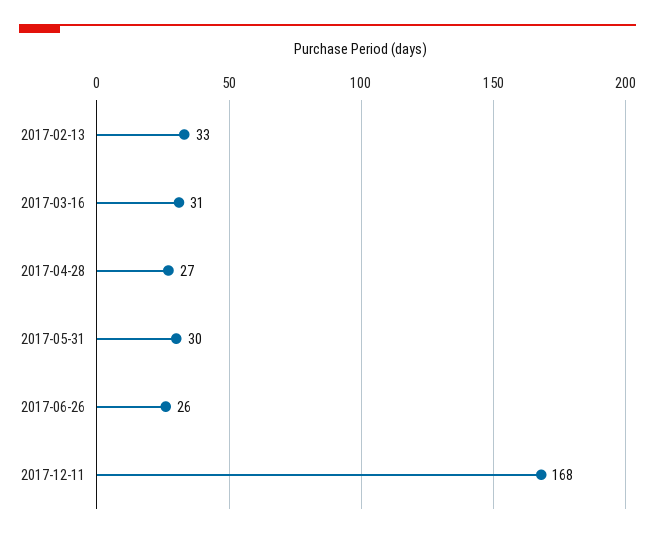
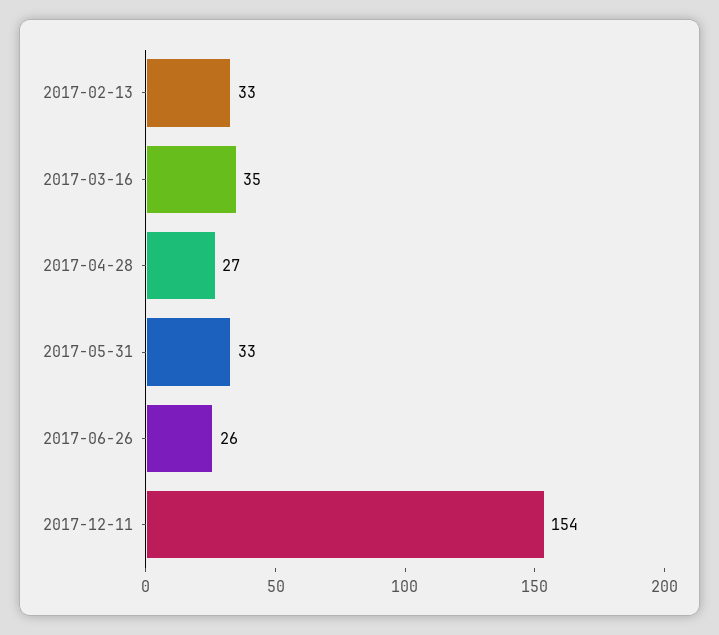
  {
    "2017-02-13": 33,
-   "2017-03-16": 31,
+   "2017-03-16": 35,
    "2017-04-28": 27,
-   "2017-05-31": 30,
+   "2017-05-31": 33,
    "2017-06-26": 26,
-   "2017-12-11": 168
+   "2017-12-11": 154
  }

